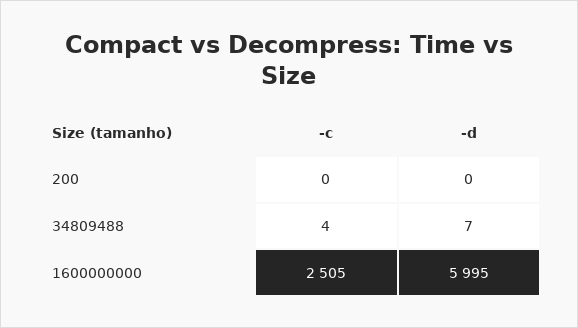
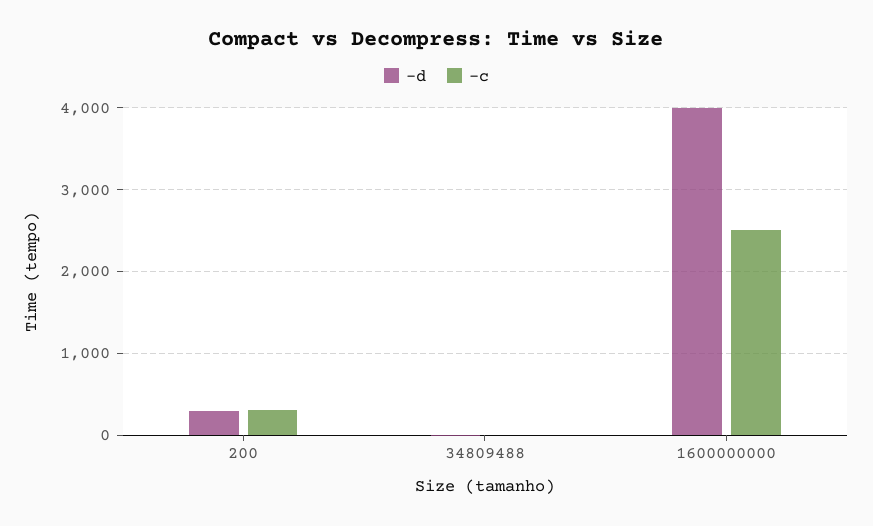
  {
    "-c": {
-     "200": 0,
+     "200": 300,
      "34809488": 4,
      "1600000000": 2505
    },
    "-d": {
-     "200": 0,
+     "200": 300,
      "34809488": 7,
-     "1600000000": 5995
+     "1600000000": 4000
    }
  }

